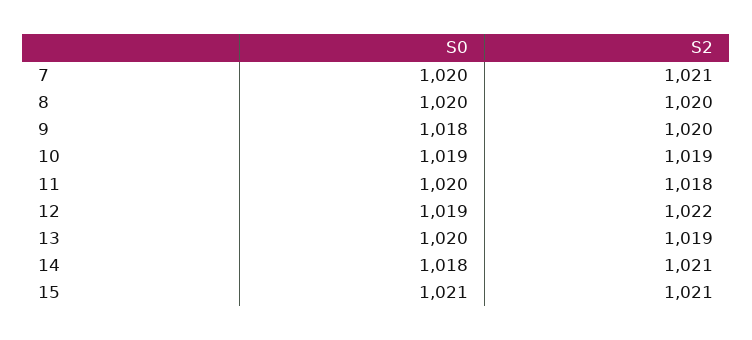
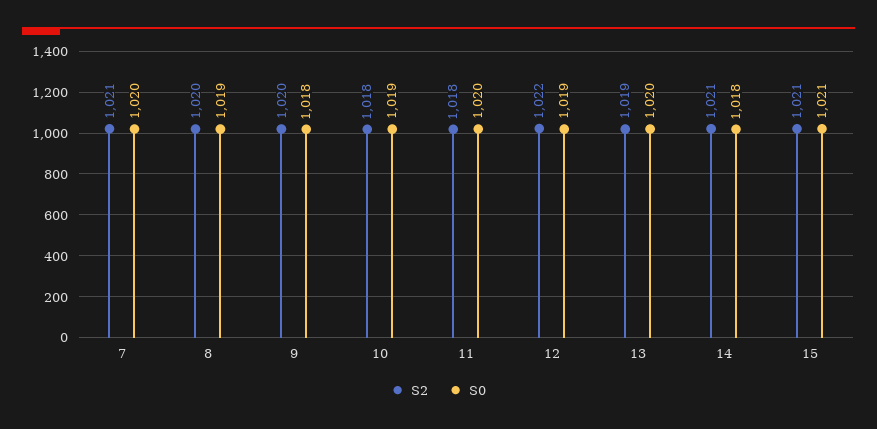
  {
    "S0": {
      "7": 1020,
-     "8": 1020,
+     "8": 1019,
      "9": 1018,
      "10": 1019,
      "11": 1020,
      "12": 1019,
      "13": 1020,
      "14": 1018,
      "15": 1021
    },
    "S2": {
      "7": 1021,
      "8": 1020,
      "9": 1020,
-     "10": 1019,
+     "10": 1018,
      "11": 1018,
      "12": 1022,
      "13": 1019,
      "14": 1021,
      "15": 1021
    }
  }

